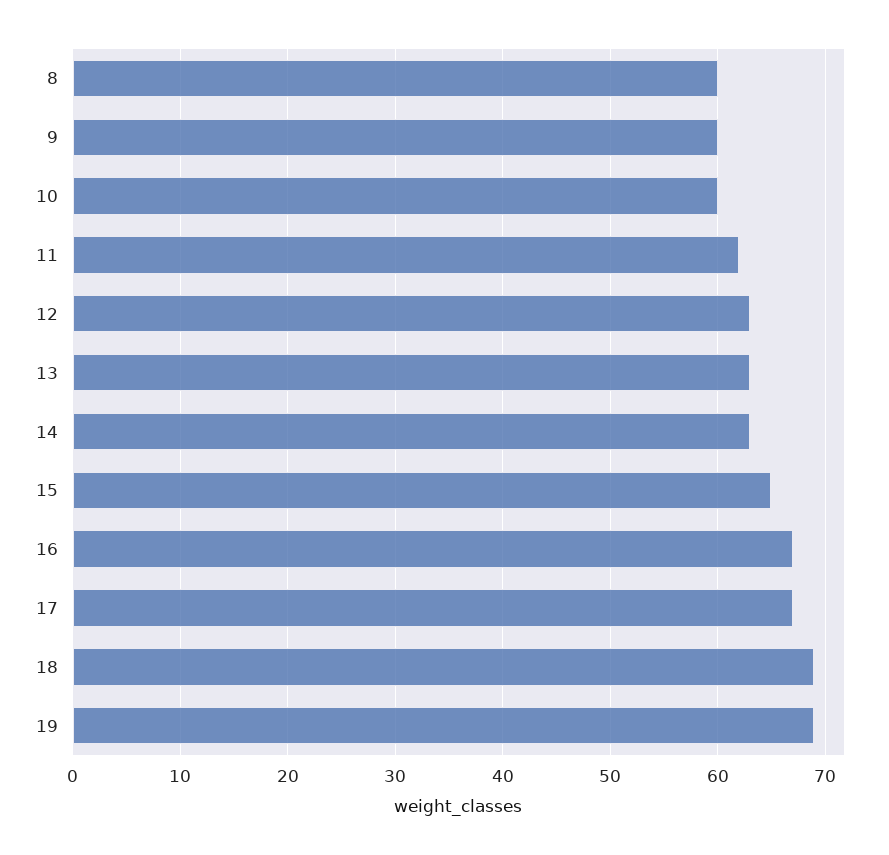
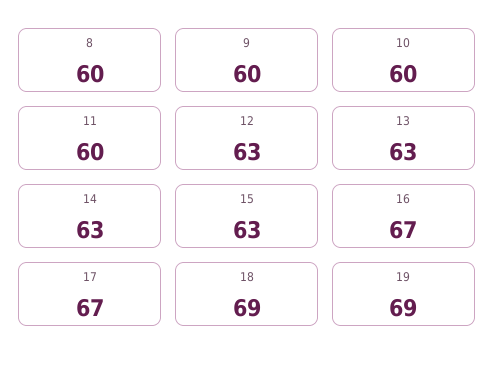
  {
    "8": 60,
    "9": 60,
    "10": 60,
-   "11": 62,
+   "11": 60,
    "12": 63,
    "13": 63,
    "14": 63,
-   "15": 65,
+   "15": 63,
    "16": 67,
    "17": 67,
    "18": 69,
    "19": 69
  }

